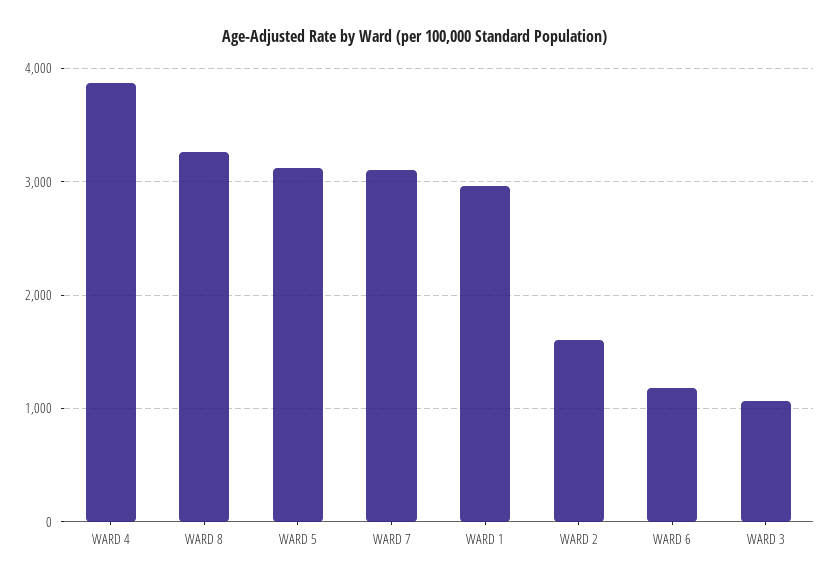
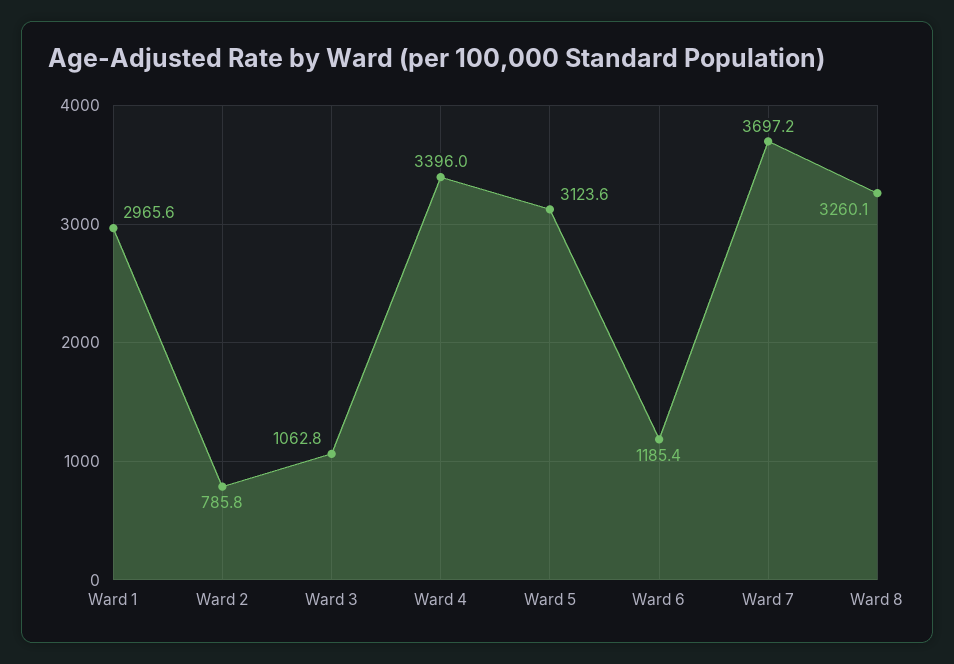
  {
-   "WARD 4": 3900,
+   "WARD 4": 3396,
    "WARD 8": 3260.1,
    "WARD 5": 3123.6,
-   "WARD 7": 3100,
+   "WARD 7": 3697.2,
    "WARD 1": 2965.6,
-   "WARD 2": 1600,
+   "WARD 2": 785.8,
    "WARD 6": 1185.4,
    "WARD 3": 1062.8
  }

